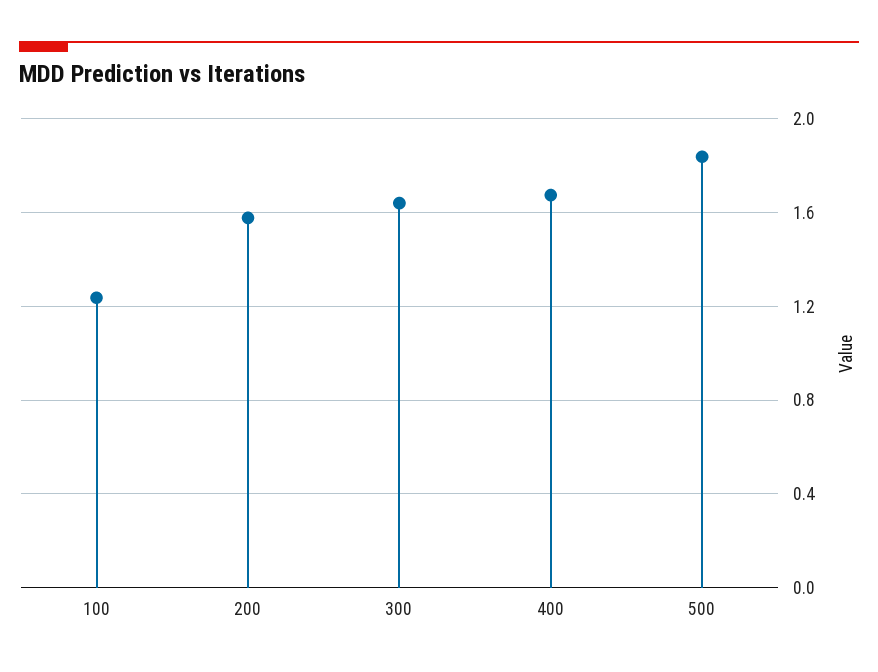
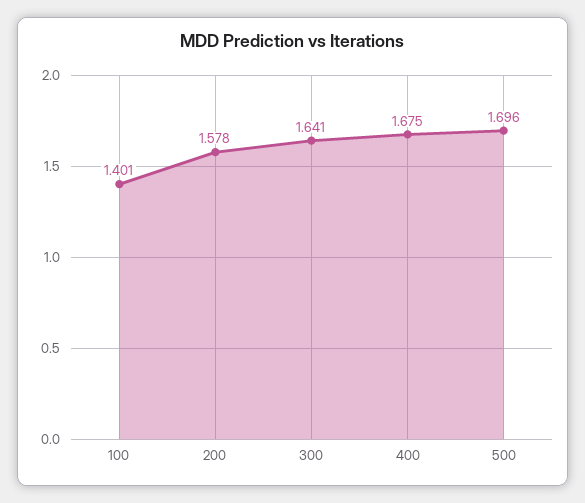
  {
-   "100": 1.25,
+   "100": 1.401,
    "200": 1.578,
    "300": 1.641,
    "400": 1.675,
-   "500": 1.85
+   "500": 1.696
  }

